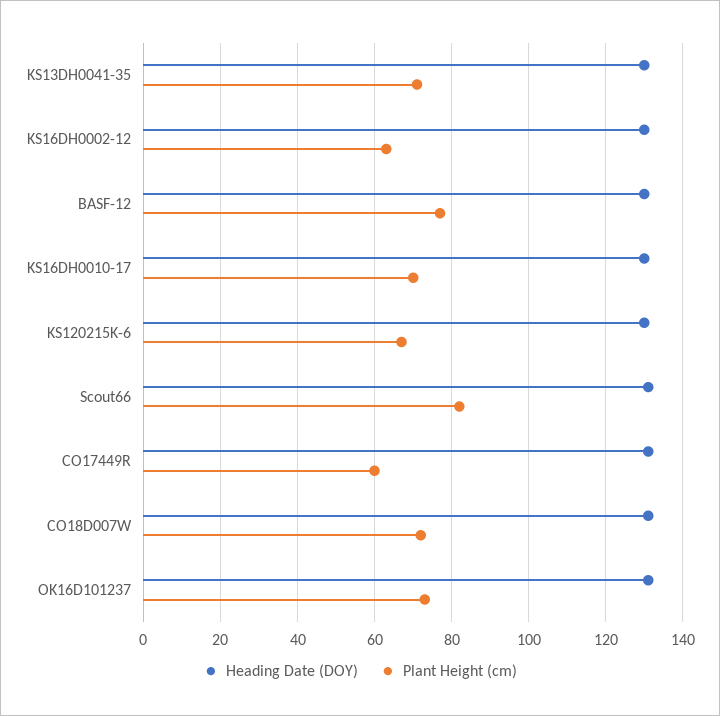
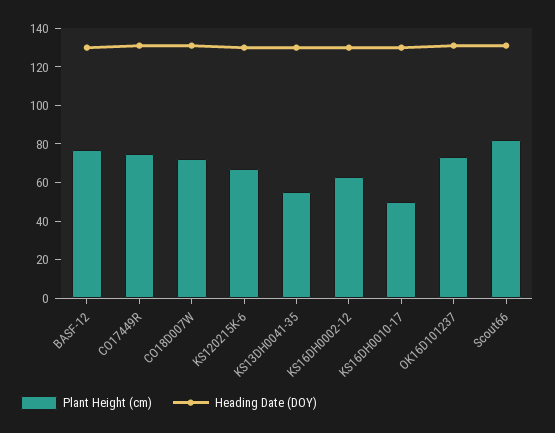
  {
    "Heading Date (DOY)": {
      "KS13DH0041-35": 130,
      "KS16DH0002-12": 130,
      "BASF-12": 130,
      "KS16DH0010-17": 130,
      "KS120215K-6": 130,
      "Scout66": 130,
      "CO17449R": 130,
      "CO18D007W": 130,
      "OK16D101237": 130
    },
    "Plant Height (cm)": {
-     "KS13DH0041-35": 70,
+     "KS13DH0041-35": 55,
      "KS16DH0002-12": 65,
      "BASF-12": 75,
-     "KS16DH0010-17": 70,
+     "KS16DH0010-17": 50,
      "KS120215K-6": 65,
      "Scout66": 80,
-     "CO17449R": 60,
+     "CO17449R": 75,
      "CO18D007W": 70,
      "OK16D101237": 75
    }
  }

